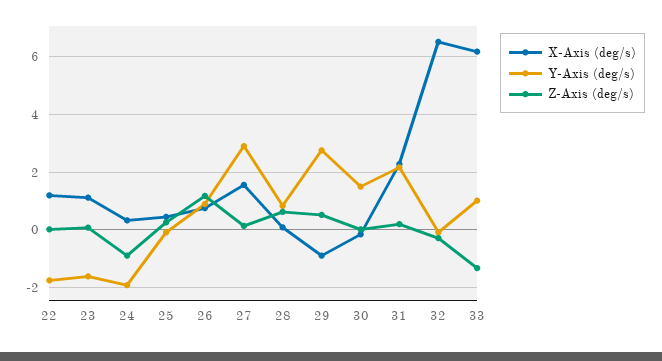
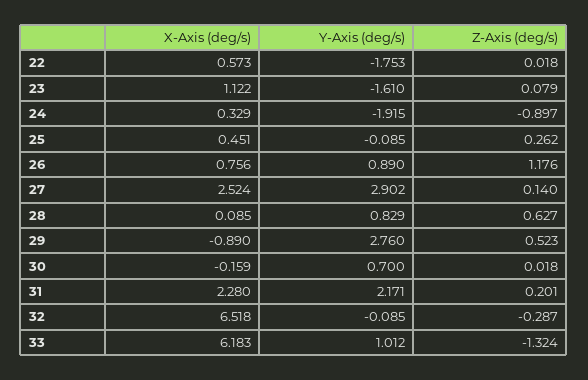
  {
    "X-Axis (deg/s)": {
-     "22": 1.25,
+     "22": 0.573,
      "23": 1.122,
      "24": 0.329,
      "25": 0.451,
      "26": 0.756,
-     "27": 1.5,
+     "27": 2.524,
      "28": 0.085,
      "29": -0.89,
      "30": -0.159,
      "31": 2.28,
      "32": 6.518,
      "33": 6.183
    },
    "Y-Axis (deg/s)": {
      "22": -1.753,
      "23": -1.61,
      "24": -1.915,
      "25": -0.085,
      "26": 0.89,
      "27": 2.902,
      "28": 0.829,
      "29": 2.76,
-     "30": 1.5,
+     "30": 0.7,
      "31": 2.171,
      "32": -0.085,
      "33": 1.012
    },
    "Z-Axis (deg/s)": {
      "22": 0.018,
      "23": 0.079,
      "24": -0.897,
      "25": 0.262,
      "26": 1.176,
      "27": 0.14,
      "28": 0.627,
      "29": 0.523,
      "30": 0.018,
      "31": 0.201,
      "32": -0.287,
      "33": -1.324
    }
  }

